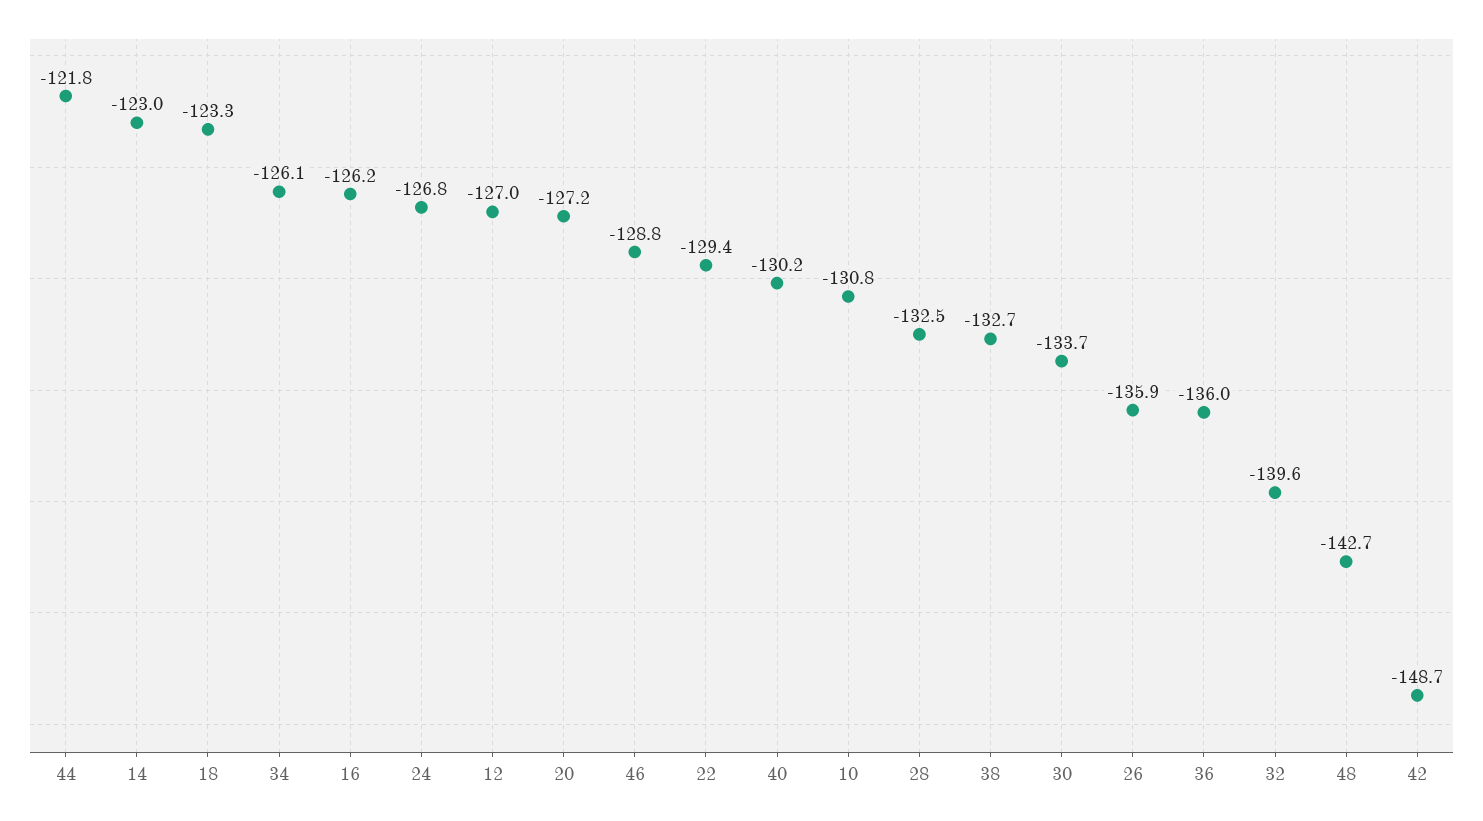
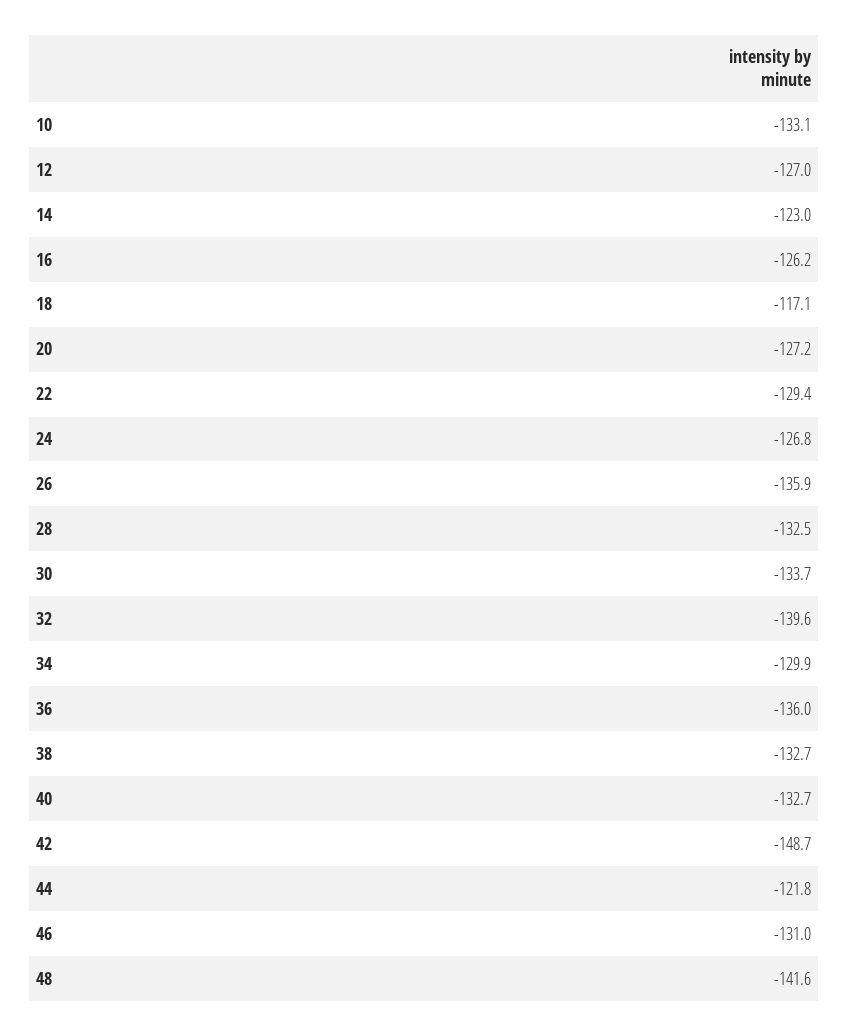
  {
    "44": -121.8,
    "14": -123,
-   "18": -123.3,
+   "18": -117.1,
-   "34": -126.1,
+   "34": -129.9,
    "16": -126.2,
    "24": -126.8,
    "12": -127,
    "20": -127.2,
-   "46": -128.8,
+   "46": -131,
    "22": -129.4,
-   "40": -130.2,
+   "40": -132.7,
-   "10": -130.8,
+   "10": -133.1,
    "28": -132.5,
    "38": -132.7,
    "30": -133.7,
    "26": -135.9,
    "36": -136,
    "32": -139.6,
-   "48": -142.7,
+   "48": -141.6,
    "42": -148.7
  }

